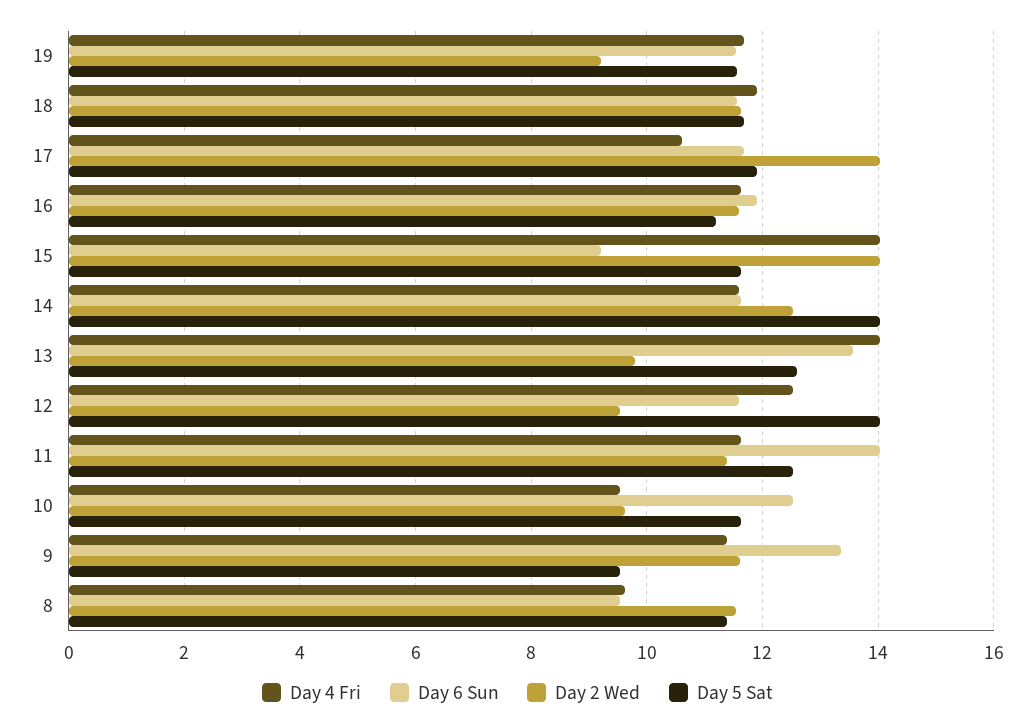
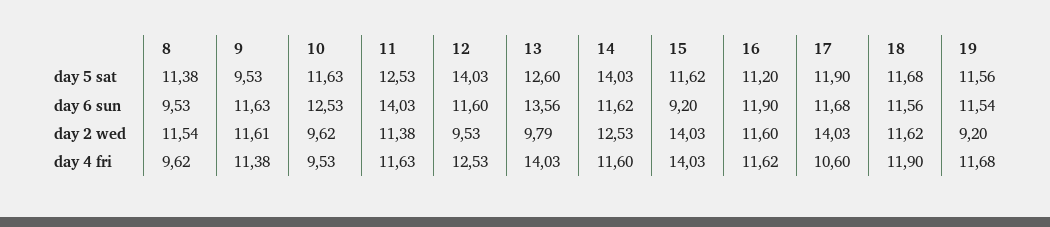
  {
    "Day 4 Fri": {
      "19": 11.68,
      "18": 11.9,
      "17": 10.6,
      "16": 11.62,
      "15": 14.03,
      "14": 11.6,
      "13": 14.03,
      "12": 12.53,
      "11": 11.63,
      "10": 9.53,
      "9": 11.38,
      "8": 9.62
    },
    "Day 6 Sun": {
      "19": 11.54,
      "18": 11.56,
      "17": 11.68,
      "16": 11.9,
      "15": 9.2,
      "14": 11.62,
      "13": 13.56,
      "12": 11.6,
      "11": 14.03,
      "10": 12.53,
-     "9": 13.4,
+     "9": 11.63,
      "8": 9.53
    },
    "Day 2 Wed": {
      "19": 9.2,
      "18": 11.62,
      "17": 14.03,
      "16": 11.6,
      "15": 14.03,
      "14": 12.53,
      "13": 9.79,
      "12": 9.53,
      "11": 11.38,
      "10": 9.62,
      "9": 11.61,
      "8": 11.54
    },
    "Day 5 Sat": {
      "19": 11.56,
      "18": 11.68,
      "17": 11.9,
      "16": 11.2,
      "15": 11.62,
      "14": 14.03,
      "13": 12.6,
      "12": 14.03,
      "11": 12.53,
      "10": 11.63,
      "9": 9.53,
      "8": 11.38
    }
  }

